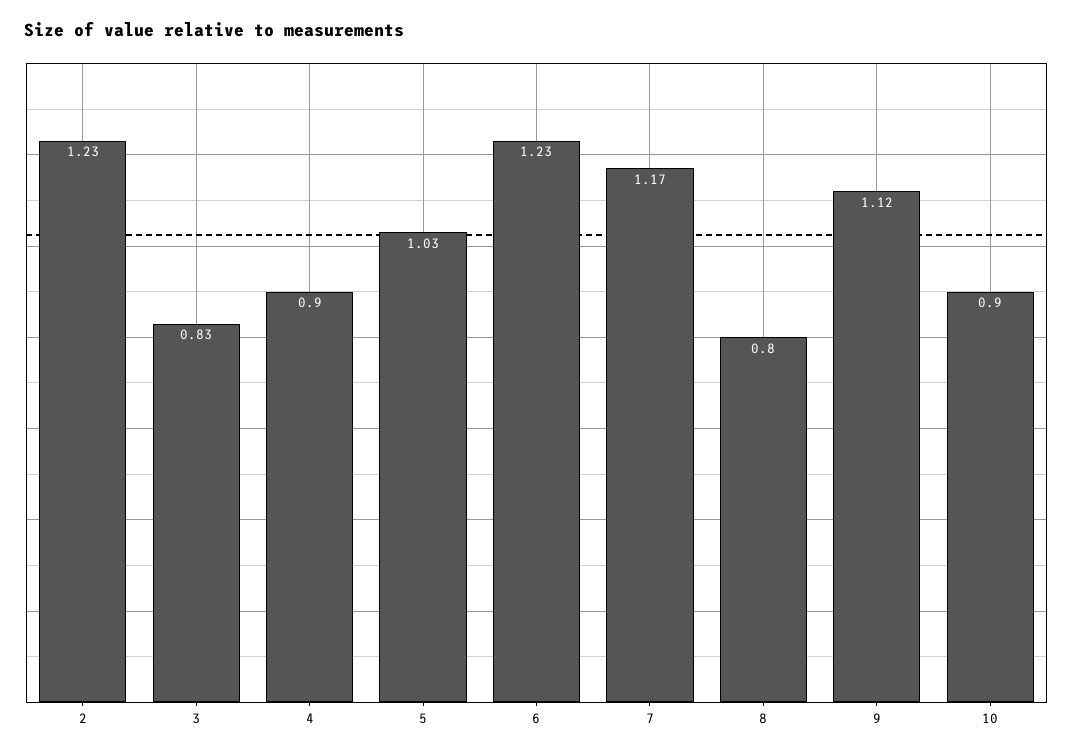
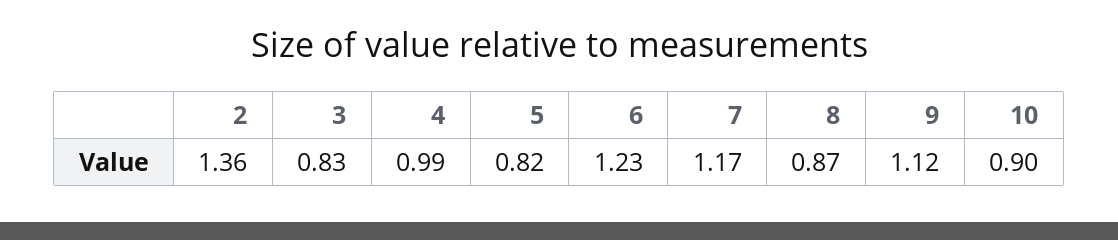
  {
-   "2": 1.23,
+   "2": 1.36,
    "3": 0.83,
-   "4": 0.9,
+   "4": 0.99,
-   "5": 1.03,
+   "5": 0.82,
    "6": 1.23,
    "7": 1.17,
-   "8": 0.8,
+   "8": 0.87,
    "9": 1.12,
    "10": 0.9
  }

